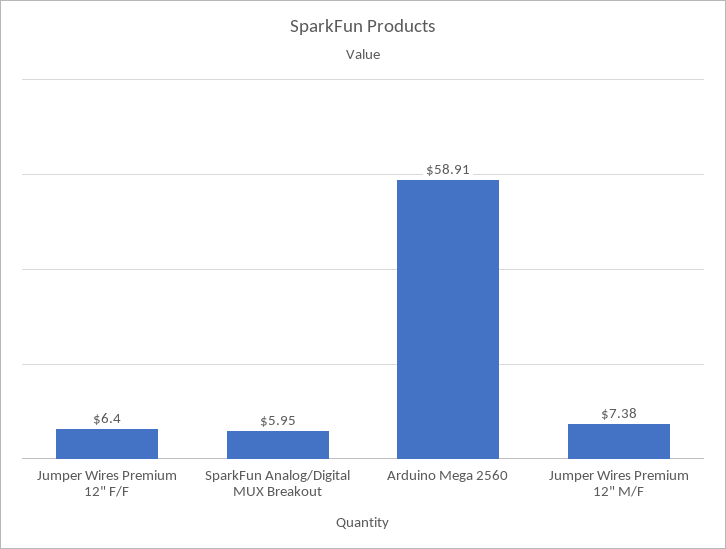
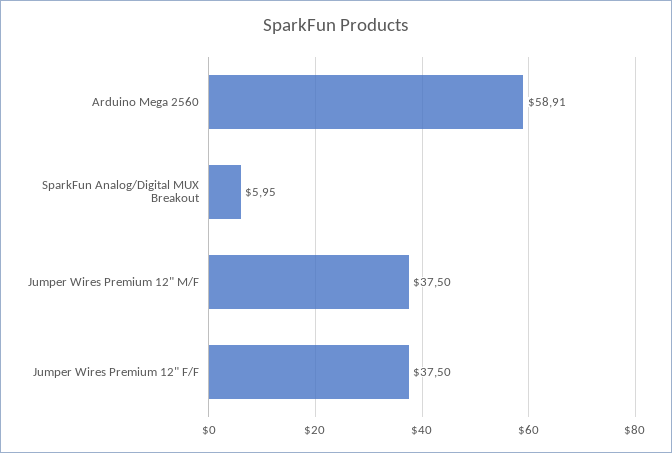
  {
-   "Jumper Wires Premium 12\" F/F": 6.4,
+   "Jumper Wires Premium 12\" F/F": 37.5,
    "SparkFun Analog/Digital MUX Breakout": 5.95,
    "Arduino Mega 2560": 58.91,
-   "Jumper Wires Premium 12\" M/F": 7.38
+   "Jumper Wires Premium 12\" M/F": 37.5
  }

